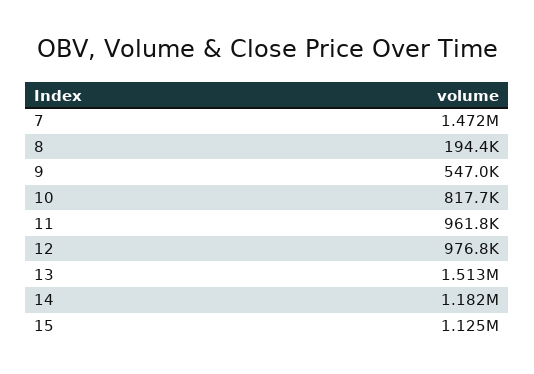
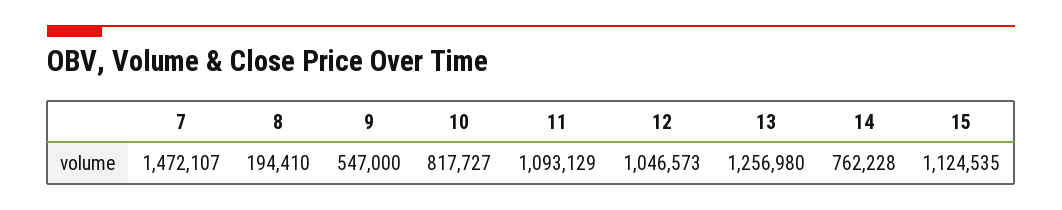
  {
    "7": 1472107,
    "8": 194410,
    "9": 547000,
    "10": 817727,
-   "11": 961800,
+   "11": 1093129,
-   "12": 976800,
+   "12": 1046573,
-   "13": 1513000,
+   "13": 1256980,
-   "14": 1182000,
+   "14": 762228,
    "15": 1124535
  }

